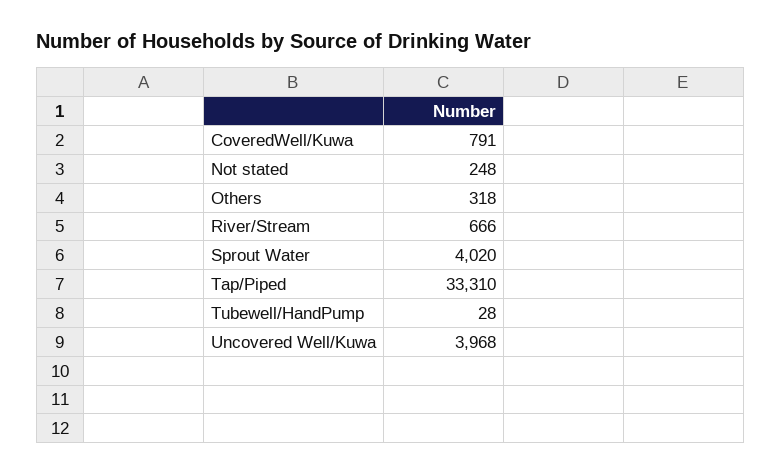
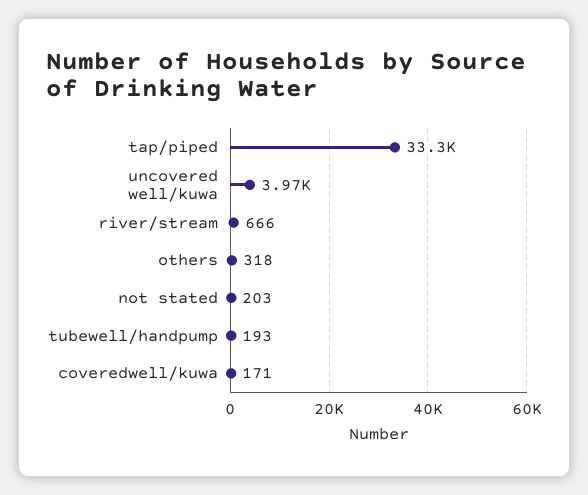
  {
-   "CoveredWell/Kuwa": 791,
+   "CoveredWell/Kuwa": 171,
-   "Not stated": 248,
+   "Not stated": 203,
    "Others": 318,
    "River/Stream": 666,
-   "Sprout Water": 4020,
    "Tap/Piped": 33310,
-   "Tubewell/HandPump": 28,
+   "Tubewell/HandPump": 193,
    "Uncovered Well/Kuwa": 3968
  }

